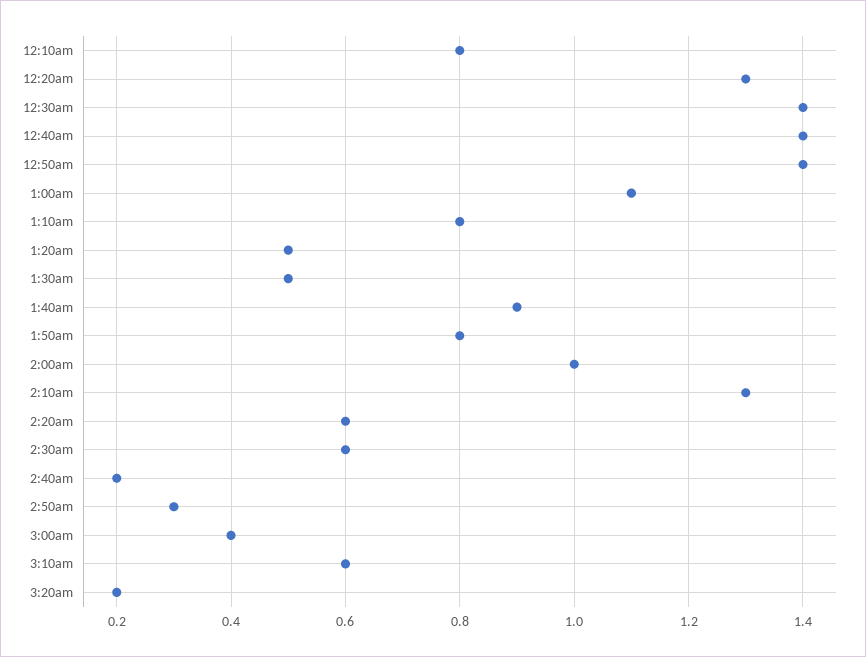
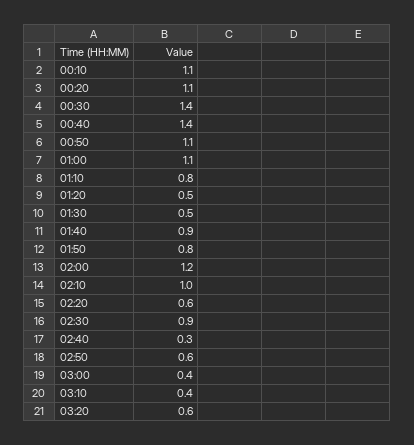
  {
-   "12:10am": 0.8,
+   "12:10am": 1.1,
-   "12:20am": 1.3,
+   "12:20am": 1.1,
    "12:30am": 1.4,
    "12:40am": 1.4,
-   "12:50am": 1.4,
+   "12:50am": 1.1,
    "1:00am": 1.1,
    "1:10am": 0.8,
    "1:20am": 0.5,
    "1:30am": 0.5,
    "1:40am": 0.9,
    "1:50am": 0.8,
-   "2:00am": 1,
+   "2:00am": 1.2,
-   "2:10am": 1.3,
+   "2:10am": 1,
    "2:20am": 0.6,
-   "2:30am": 0.6,
+   "2:30am": 0.9,
-   "2:40am": 0.2,
+   "2:40am": 0.3,
-   "2:50am": 0.3,
+   "2:50am": 0.6,
    "3:00am": 0.4,
-   "3:10am": 0.6,
+   "3:10am": 0.4,
-   "3:20am": 0.2
+   "3:20am": 0.6
  }

